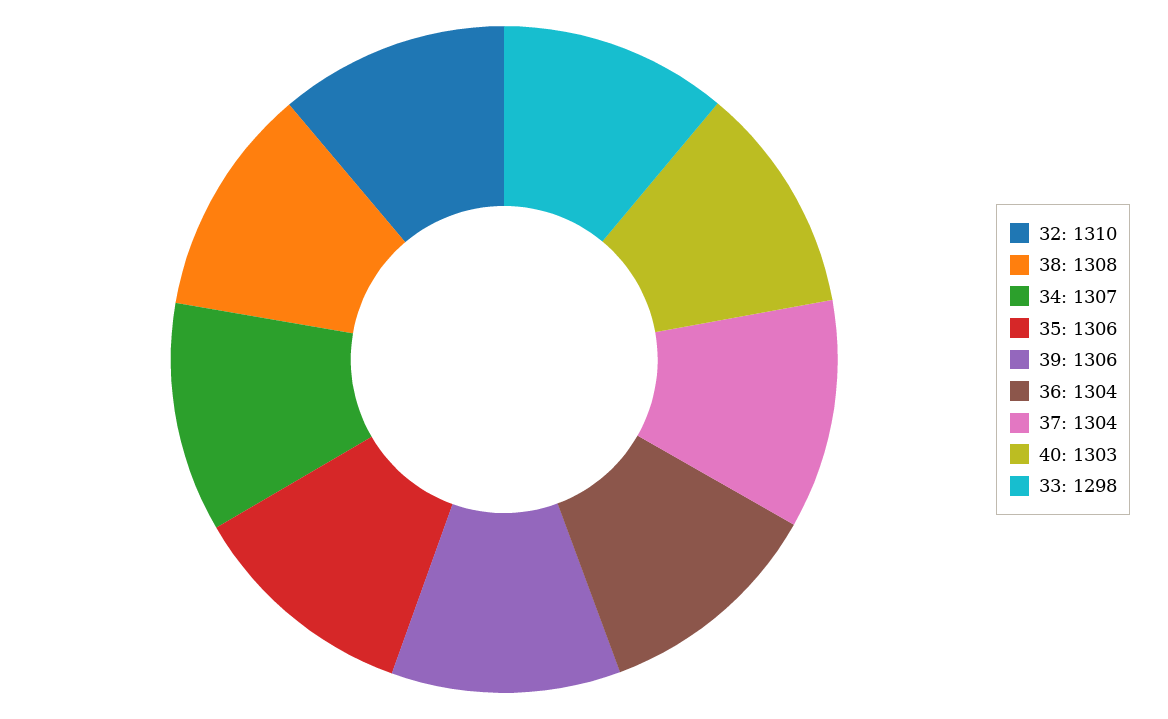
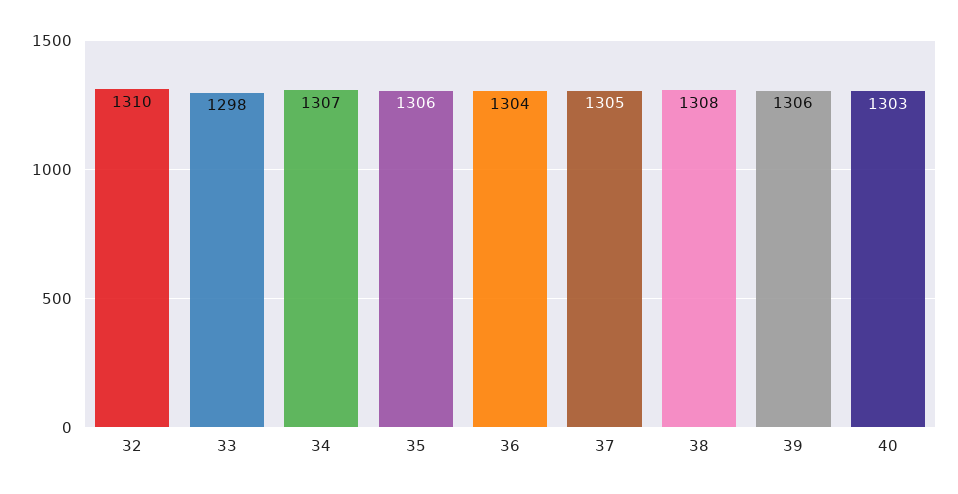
  {
    "32": 1310,
    "38": 1308,
    "34": 1307,
    "35": 1306,
    "39": 1306,
    "36": 1304,
-   "37": 1304,
+   "37": 1305,
    "40": 1303,
    "33": 1298
  }

